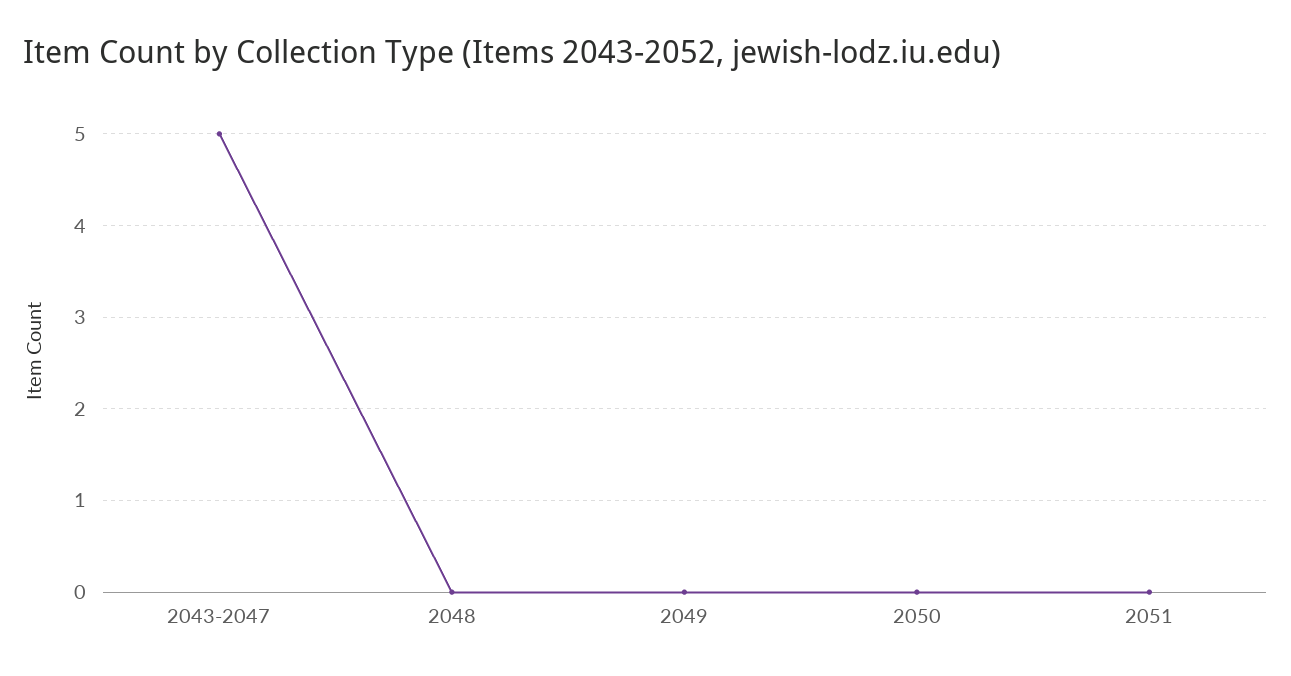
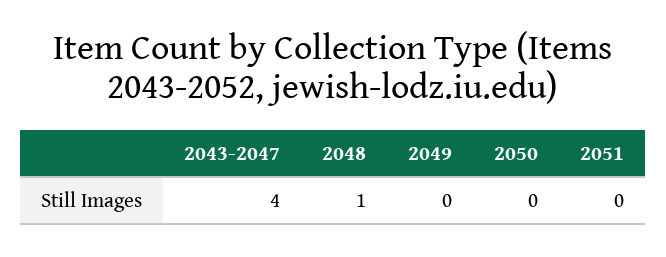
  {
-   "2043-2047": 5,
+   "2043-2047": 4,
-   "2048": 0,
+   "2048": 1,
    "2049": 0,
    "2050": 0,
    "2051": 0
  }

